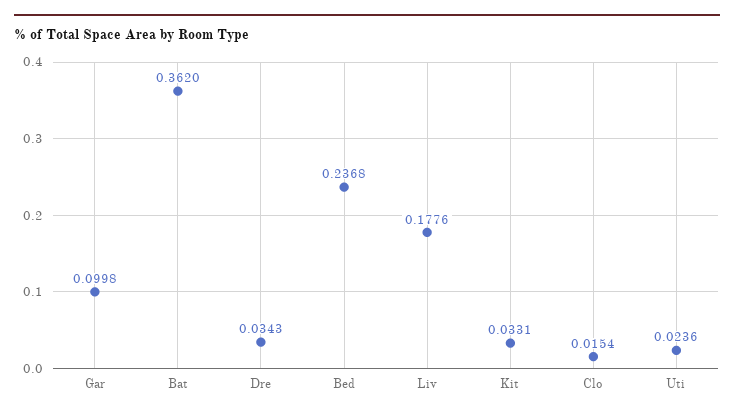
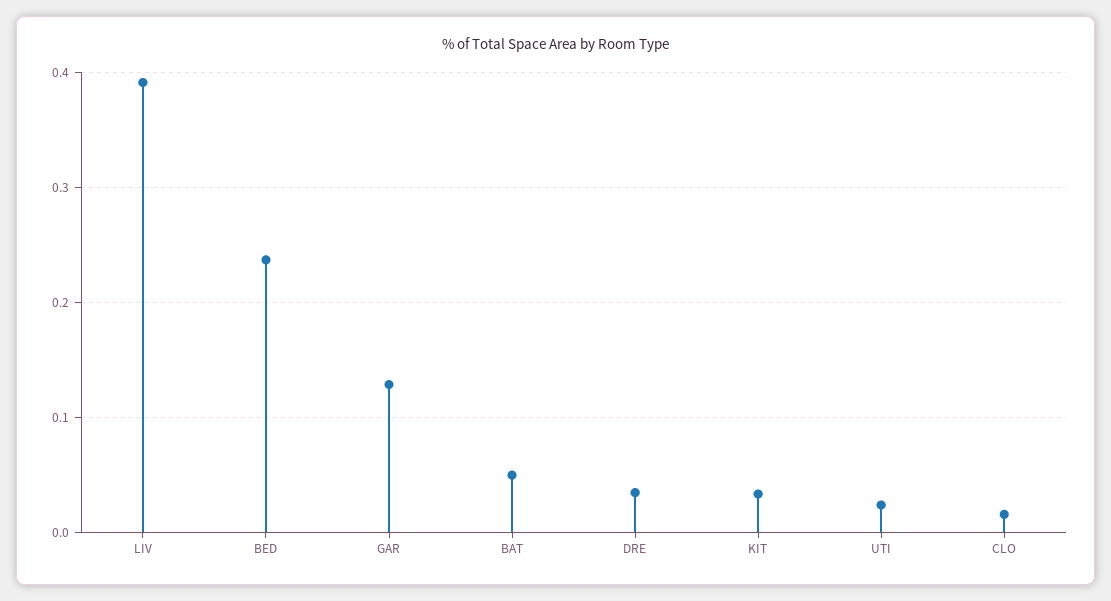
  {
-   "Gar": 0.0998,
+   "Gar": 0.13,
-   "Bat": 0.362,
+   "Bat": 0.05,
    "Dre": 0.0343,
    "Bed": 0.2368,
-   "Liv": 0.1776,
+   "Liv": 0.39,
    "Kit": 0.0331,
    "Clo": 0.0154,
    "Uti": 0.0236
  }

